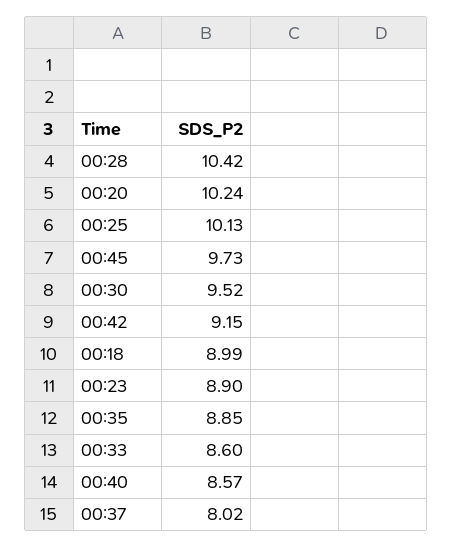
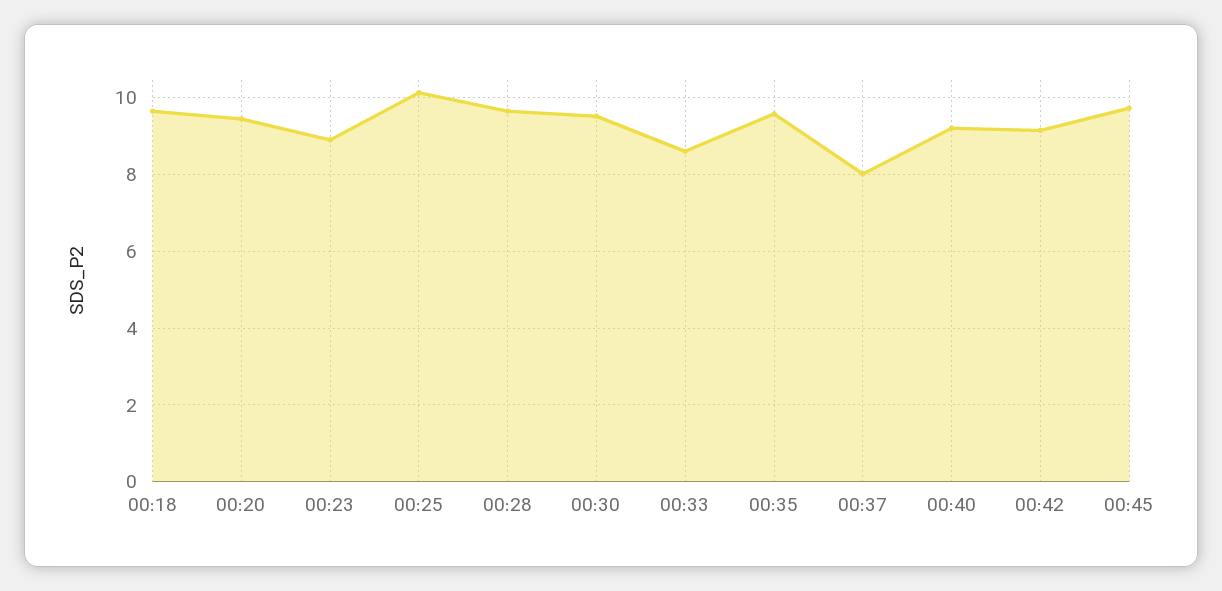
  {
-   "00:28": 10.42,
+   "00:28": 9.6,
-   "00:20": 10.24,
+   "00:20": 9.4,
    "00:25": 10.13,
    "00:45": 9.73,
    "00:30": 9.52,
    "00:42": 9.15,
-   "00:18": 8.99,
+   "00:18": 9.6,
    "00:23": 8.9,
-   "00:35": 8.85,
+   "00:35": 9.6,
    "00:33": 8.6,
-   "00:40": 8.57,
+   "00:40": 9.2,
    "00:37": 8.02
  }

